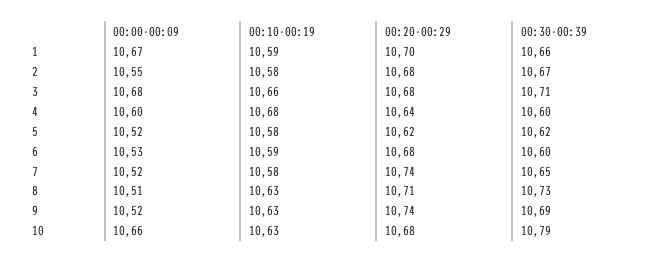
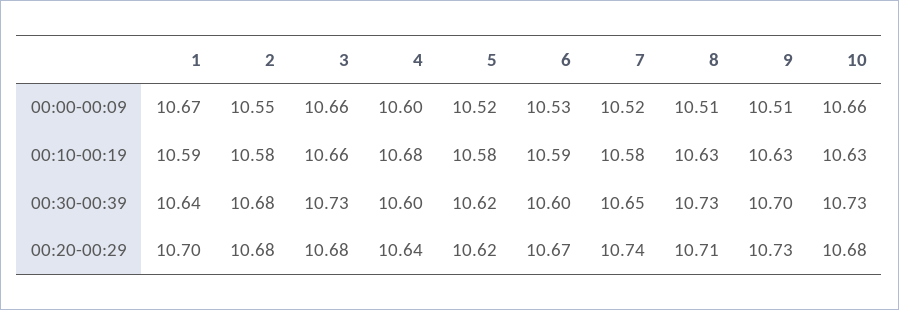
  {
    "00:00-00:09": {
      "1": 10.67,
      "2": 10.55,
-     "3": 10.68,
+     "3": 10.66,
      "4": 10.6,
      "5": 10.52,
      "6": 10.53,
      "7": 10.52,
      "8": 10.51,
-     "9": 10.52,
+     "9": 10.51,
      "10": 10.66
    },
    "00:10-00:19": {
      "1": 10.59,
      "2": 10.58,
      "3": 10.66,
      "4": 10.68,
      "5": 10.58,
      "6": 10.59,
      "7": 10.58,
      "8": 10.63,
      "9": 10.63,
      "10": 10.63
    },
    "00:20-00:29": {
      "1": 10.7,
      "2": 10.68,
      "3": 10.68,
      "4": 10.64,
      "5": 10.62,
-     "6": 10.68,
+     "6": 10.67,
      "7": 10.74,
      "8": 10.71,
-     "9": 10.74,
+     "9": 10.73,
      "10": 10.68
    },
    "00:30-00:39": {
-     "1": 10.66,
+     "1": 10.64,
-     "2": 10.67,
+     "2": 10.68,
-     "3": 10.71,
+     "3": 10.73,
      "4": 10.6,
      "5": 10.62,
      "6": 10.6,
      "7": 10.65,
      "8": 10.73,
-     "9": 10.69,
+     "9": 10.7,
-     "10": 10.79
+     "10": 10.73
    }
  }

